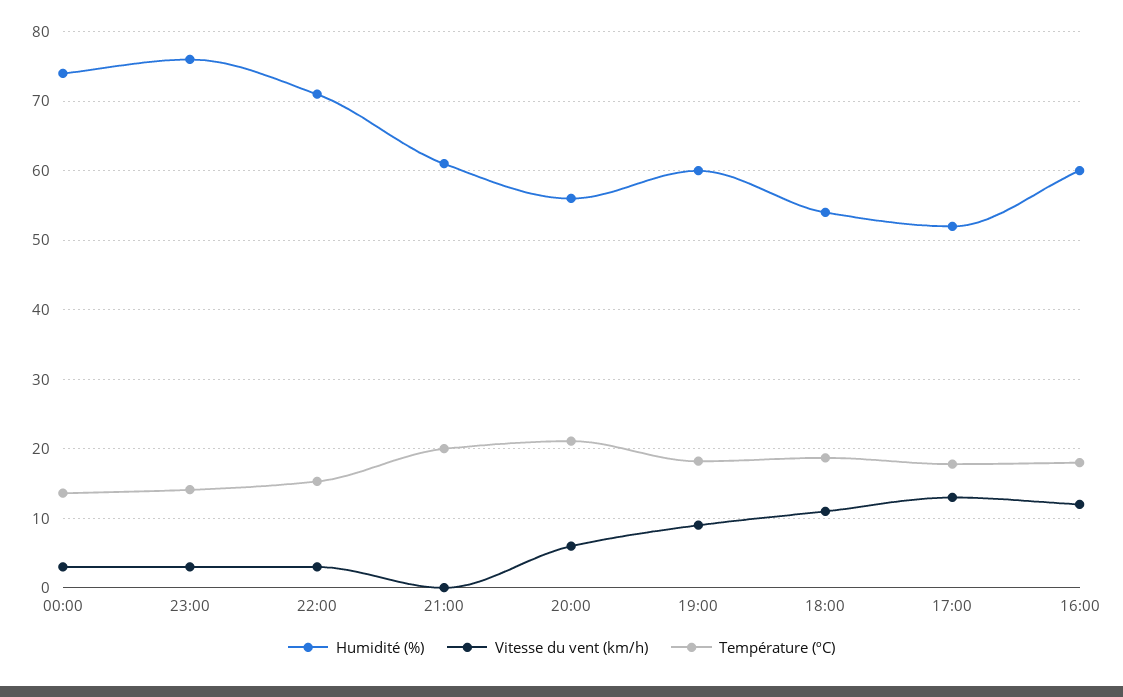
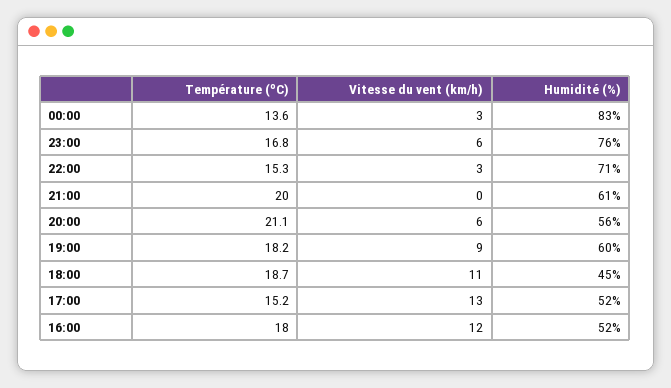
  {
    "Humidité (%)": {
-     "00:00": 74,
+     "00:00": 83,
      "23:00": 76,
      "22:00": 71,
      "21:00": 61,
      "20:00": 56,
      "19:00": 60,
-     "18:00": 54,
+     "18:00": 45,
      "17:00": 52,
-     "16:00": 60
+     "16:00": 52
    },
    "Vitesse du vent (km/h)": {
      "00:00": 3,
-     "23:00": 3,
+     "23:00": 6,
      "22:00": 3,
      "21:00": 0,
      "20:00": 6,
      "19:00": 9,
      "18:00": 11,
      "17:00": 13,
      "16:00": 12
    },
    "Température (ºC)": {
      "00:00": 13.6,
-     "23:00": 14,
+     "23:00": 16.8,
      "22:00": 15.3,
      "21:00": 20,
      "20:00": 21.1,
      "19:00": 18.2,
      "18:00": 18.7,
-     "17:00": 18,
+     "17:00": 15.2,
      "16:00": 18
    }
  }

